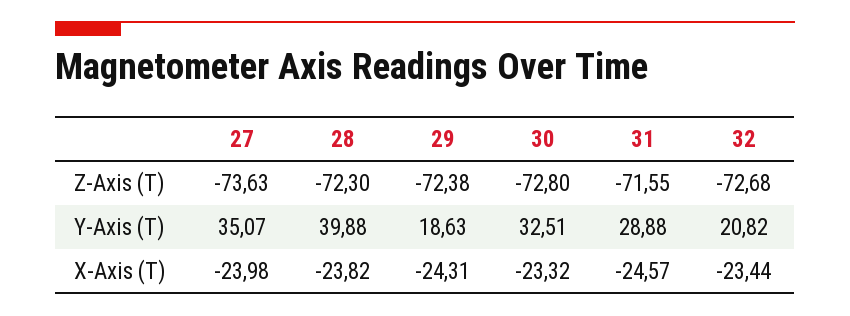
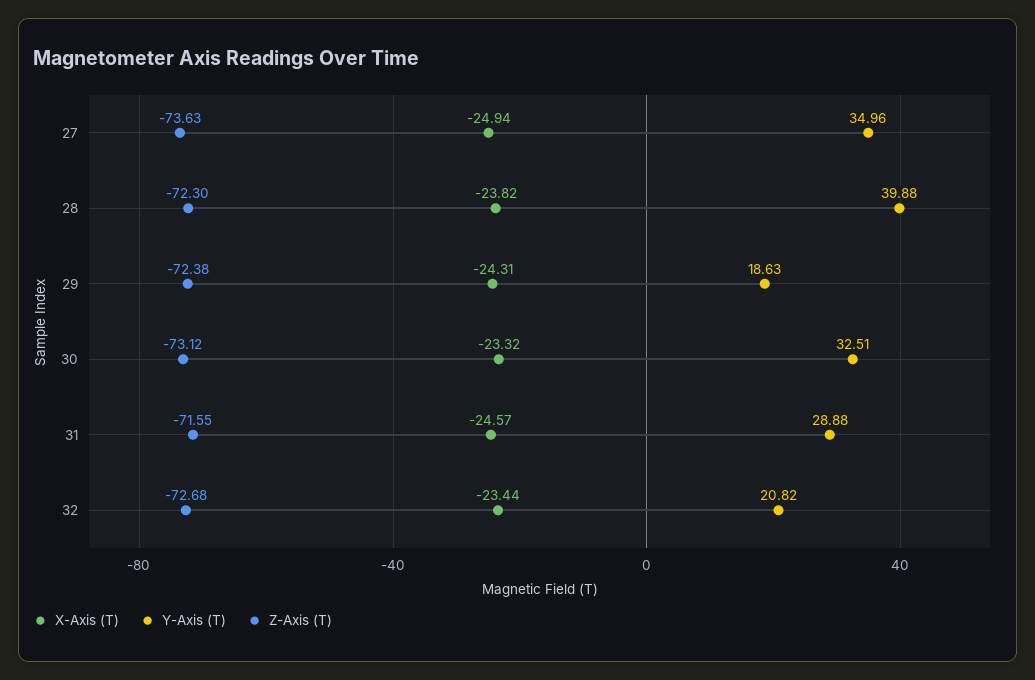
  {
    "Z-Axis (T)": {
      "27": -73.63,
      "28": -72.3,
      "29": -72.38,
-     "30": -72.8,
+     "30": -73.12,
      "31": -71.55,
      "32": -72.68
    },
    "Y-Axis (T)": {
-     "27": 35.07,
+     "27": 34.96,
      "28": 39.88,
      "29": 18.63,
      "30": 32.51,
      "31": 28.88,
      "32": 20.82
    },
    "X-Axis (T)": {
-     "27": -23.98,
+     "27": -24.94,
      "28": -23.82,
      "29": -24.31,
      "30": -23.32,
      "31": -24.57,
      "32": -23.44
    }
  }

